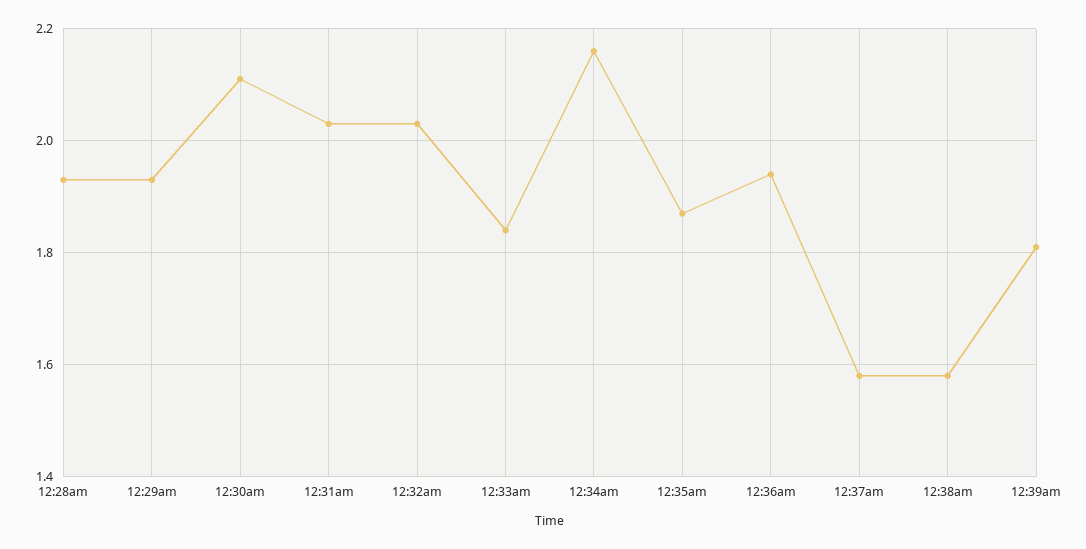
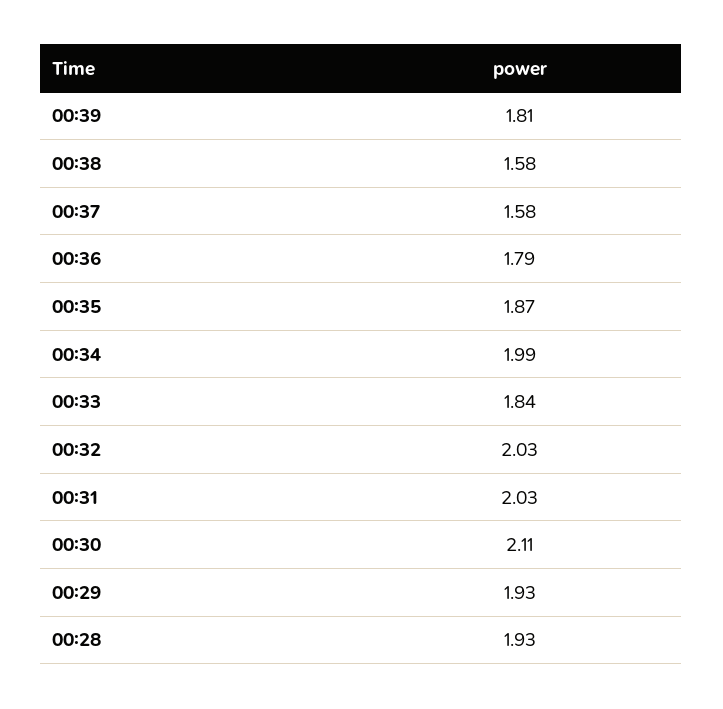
  {
    "12:28am": 1.93,
    "12:29am": 1.93,
    "12:30am": 2.11,
    "12:31am": 2.03,
    "12:32am": 2.03,
    "12:33am": 1.84,
-   "12:34am": 2.15,
+   "12:34am": 1.99,
    "12:35am": 1.87,
-   "12:36am": 1.95,
+   "12:36am": 1.79,
    "12:37am": 1.58,
    "12:38am": 1.58,
    "12:39am": 1.81
  }

